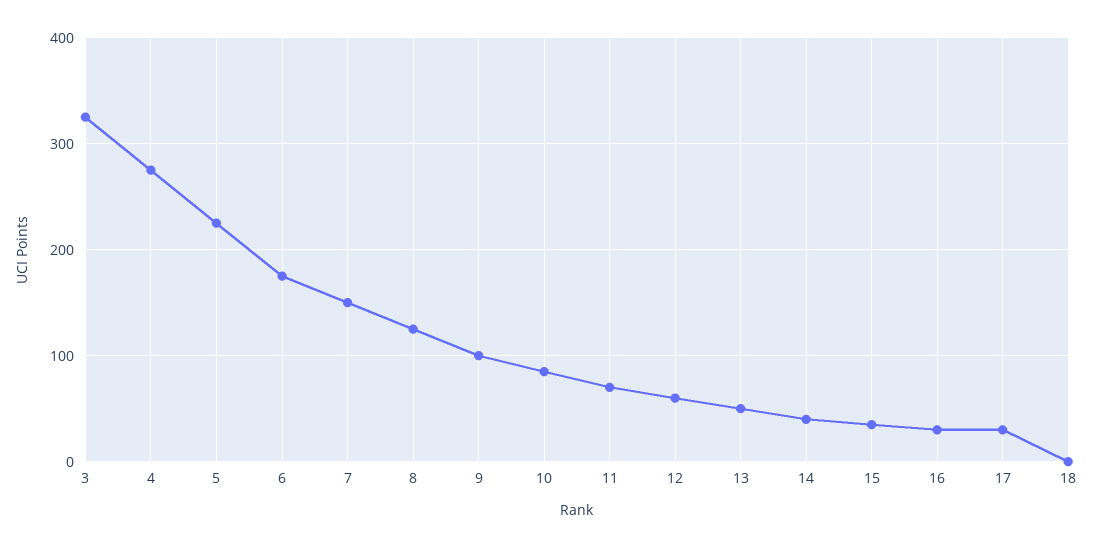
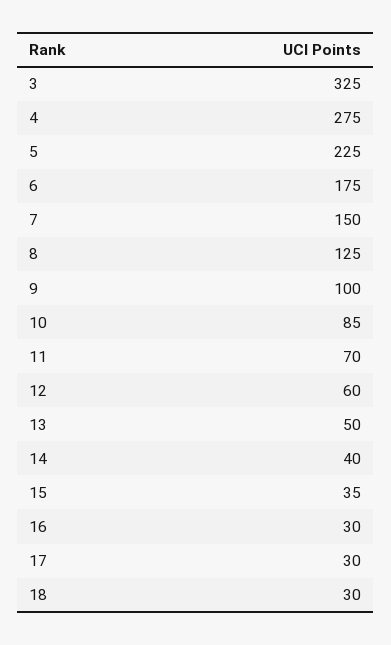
  {
    "3": 325,
    "4": 275,
    "5": 225,
    "6": 175,
    "7": 150,
    "8": 125,
    "9": 100,
    "10": 85,
    "11": 70,
    "12": 60,
    "13": 50,
    "14": 40,
    "15": 35,
    "16": 30,
    "17": 30,
-   "18": 0
+   "18": 30
  }

